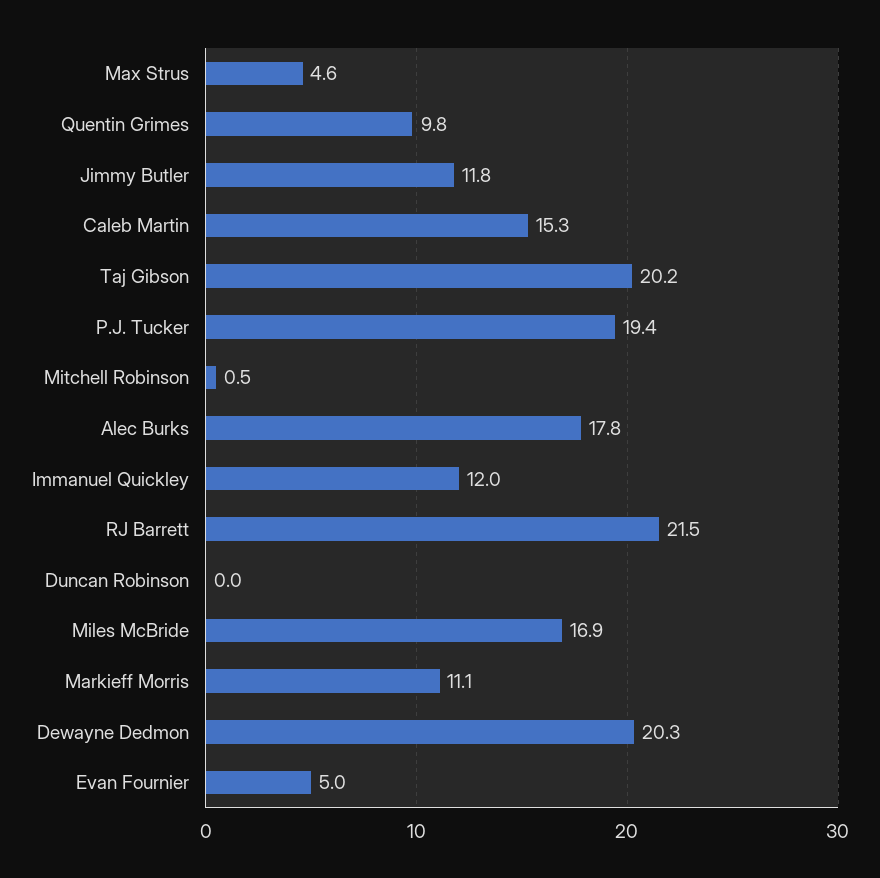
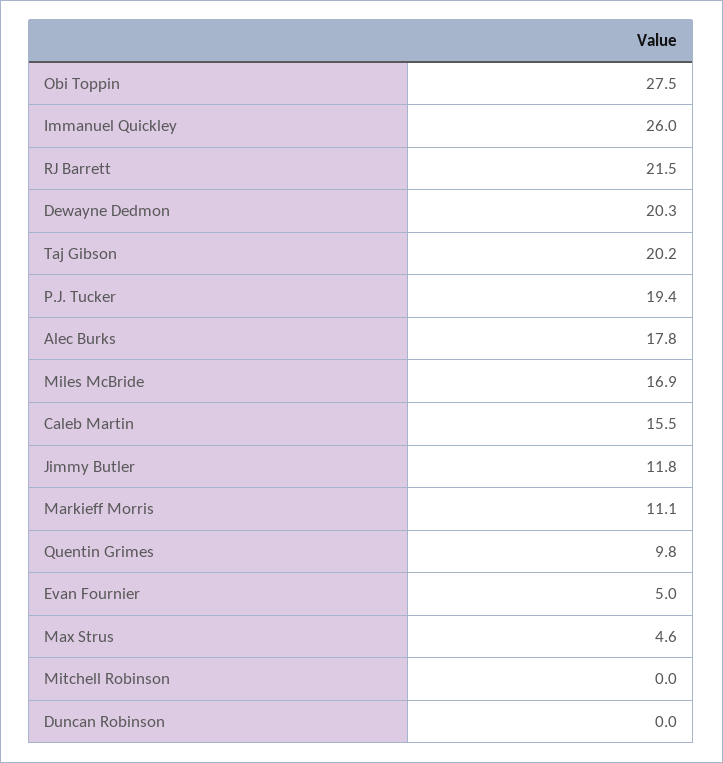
  {
    "Max Strus": 4.6,
    "Quentin Grimes": 9.8,
    "Jimmy Butler": 11.8,
-   "Caleb Martin": 15.3,
+   "Caleb Martin": 15.5,
    "Taj Gibson": 20.2,
    "P.J. Tucker": 19.4,
-   "Mitchell Robinson": 0.5,
+   "Mitchell Robinson": 0,
    "Alec Burks": 17.8,
-   "Immanuel Quickley": 12,
+   "Immanuel Quickley": 26,
    "RJ Barrett": 21.5,
    "Duncan Robinson": 0,
    "Miles McBride": 16.9,
    "Markieff Morris": 11.1,
    "Dewayne Dedmon": 20.3,
-   "Evan Fournier": 5
+   "Evan Fournier": 5,
+   "Obi Toppin": 27.5
  }

